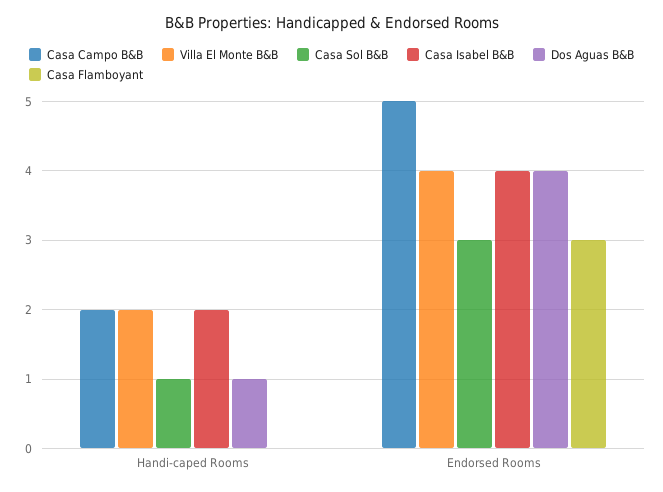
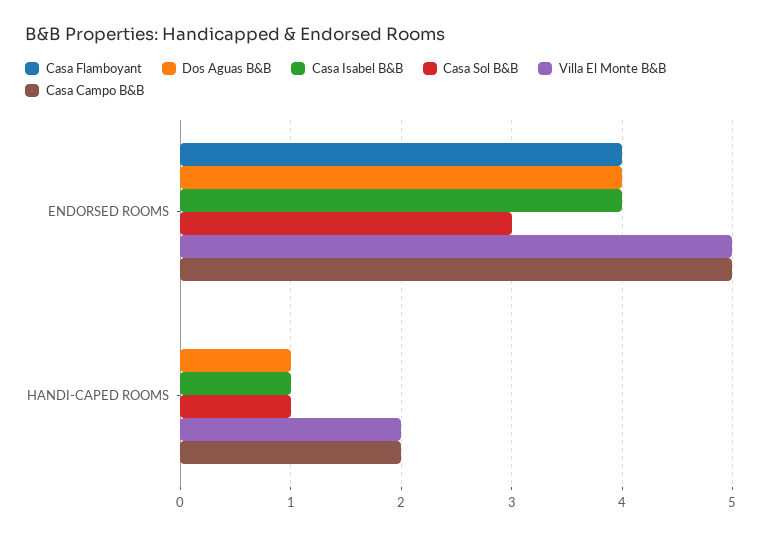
  {
    "Casa Campo B&B": {
      "Handi-caped Rooms": 2,
      "Endorsed Rooms": 5
    },
    "Villa El Monte B&B": {
      "Handi-caped Rooms": 2,
-     "Endorsed Rooms": 4
+     "Endorsed Rooms": 5
    },
    "Casa Sol B&B": {
      "Handi-caped Rooms": 1,
      "Endorsed Rooms": 3
    },
    "Casa Isabel B&B": {
-     "Handi-caped Rooms": 2,
+     "Handi-caped Rooms": 1,
      "Endorsed Rooms": 4
    },
    "Dos Aguas B&B": {
      "Handi-caped Rooms": 1,
      "Endorsed Rooms": 4
    },
    "Casa Flamboyant": {
      "Handi-caped Rooms": 0,
-     "Endorsed Rooms": 3
+     "Endorsed Rooms": 4
    }
  }

